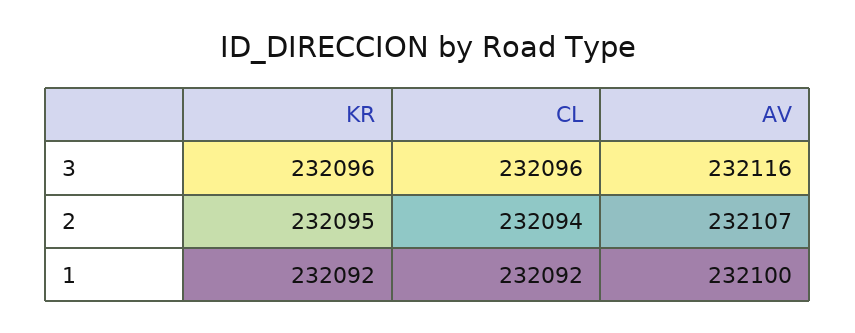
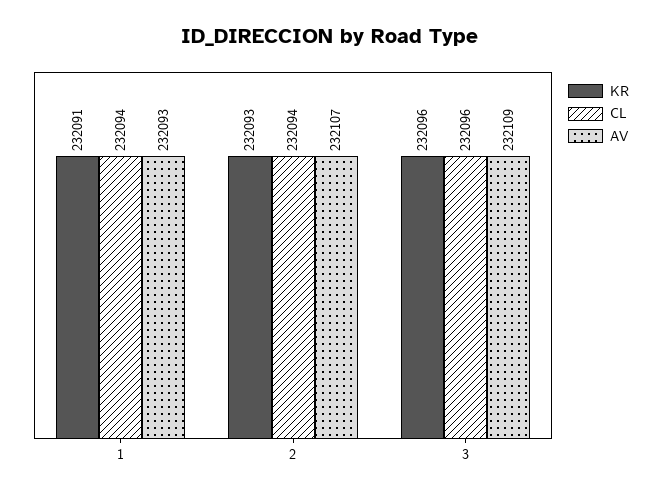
  {
    "KR": {
      "3": 232096,
-     "2": 232095,
+     "2": 232093,
-     "1": 232092
+     "1": 232091
    },
    "CL": {
      "3": 232096,
      "2": 232094,
-     "1": 232092
+     "1": 232094
    },
    "AV": {
-     "3": 232116,
+     "3": 232109,
      "2": 232107,
-     "1": 232100
+     "1": 232093
    }
  }

